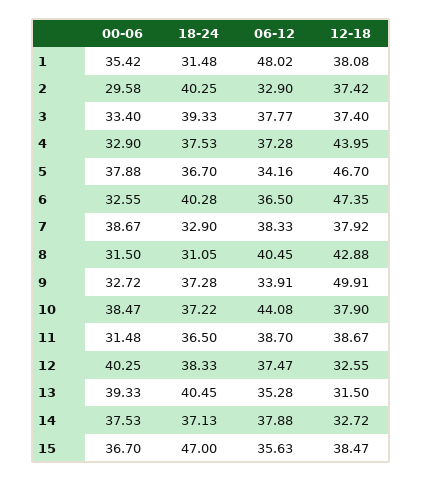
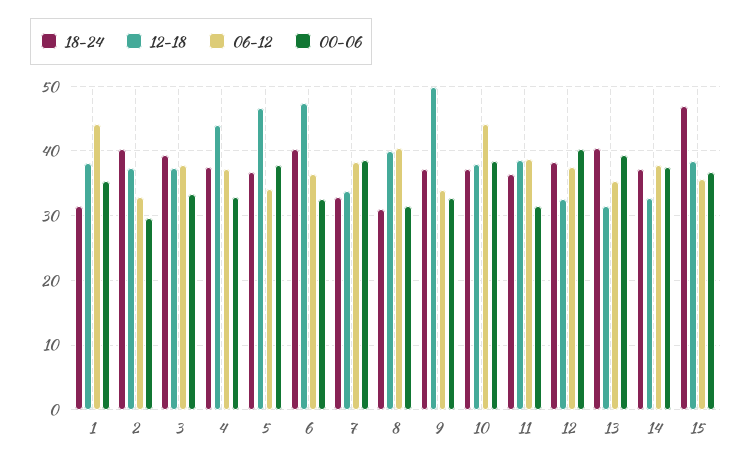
  {
    "00-06": {
      "1": 35.42,
      "2": 29.58,
      "3": 33.4,
      "4": 32.9,
      "5": 37.88,
      "6": 32.55,
      "7": 38.67,
      "8": 31.5,
      "9": 32.72,
      "10": 38.47,
      "11": 31.48,
      "12": 40.25,
      "13": 39.33,
      "14": 37.53,
      "15": 36.7
    },
    "18-24": {
      "1": 31.48,
      "2": 40.25,
      "3": 39.33,
      "4": 37.53,
      "5": 36.7,
      "6": 40.28,
      "7": 32.9,
      "8": 31.05,
      "9": 37.28,
      "10": 37.22,
      "11": 36.5,
      "12": 38.33,
      "13": 40.45,
      "14": 37.13,
      "15": 47
    },
    "06-12": {
-     "1": 48.02,
+     "1": 44,
      "2": 32.9,
      "3": 37.77,
      "4": 37.28,
      "5": 34.16,
      "6": 36.5,
      "7": 38.33,
      "8": 40.45,
      "9": 33.91,
      "10": 44.08,
      "11": 38.7,
      "12": 37.47,
      "13": 35.28,
      "14": 37.88,
      "15": 35.63
    },
    "12-18": {
      "1": 38.08,
      "2": 37.42,
      "3": 37.4,
      "4": 43.95,
      "5": 46.7,
      "6": 47.35,
-     "7": 37.92,
+     "7": 34,
-     "8": 42.88,
+     "8": 40,
      "9": 49.91,
      "10": 37.9,
      "11": 38.67,
      "12": 32.55,
      "13": 31.5,
      "14": 32.72,
      "15": 38.47
    }
  }

